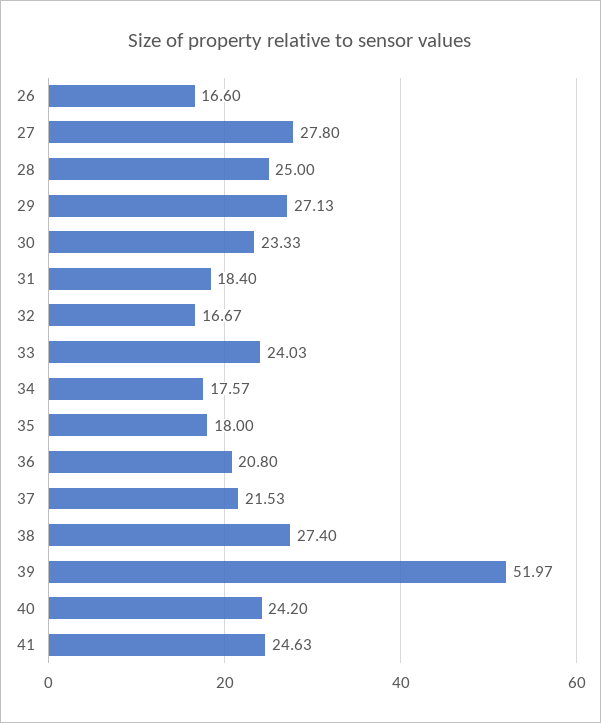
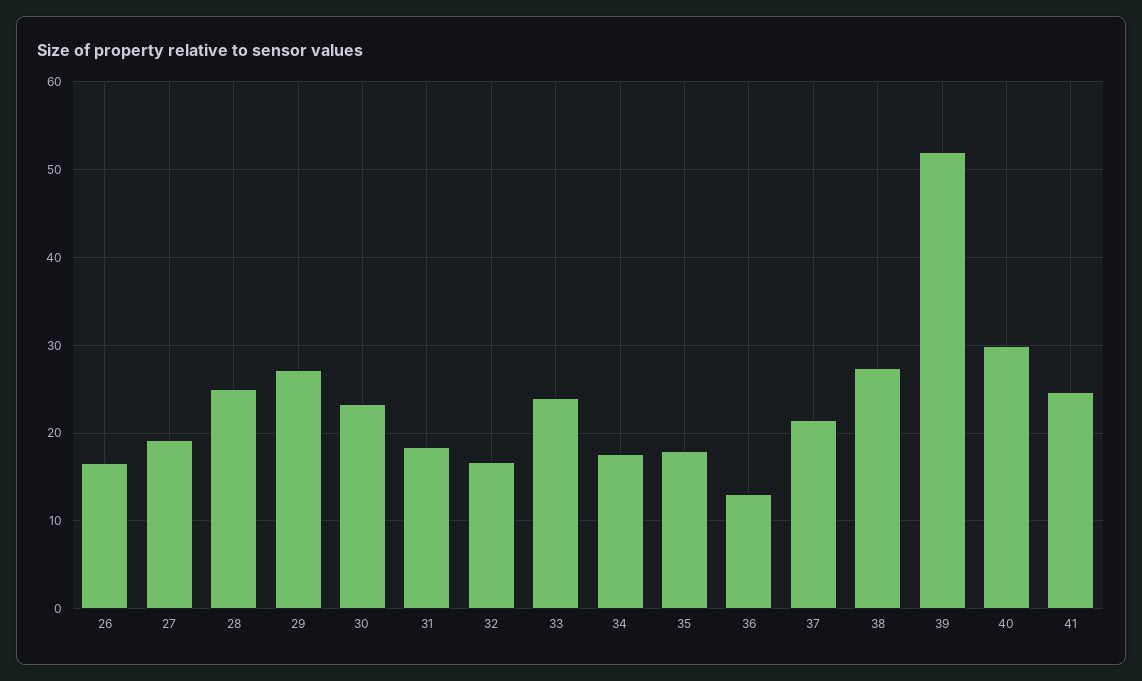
  {
    "26": 16.6,
-   "27": 27.8,
+   "27": 19,
    "28": 25,
    "29": 27.13,
    "30": 23.33,
    "31": 18.4,
    "32": 16.67,
    "33": 24.03,
    "34": 17.57,
    "35": 18,
-   "36": 20.8,
+   "36": 13,
    "37": 21.53,
    "38": 27.4,
    "39": 51.97,
-   "40": 24.2,
+   "40": 30,
    "41": 24.63
  }

